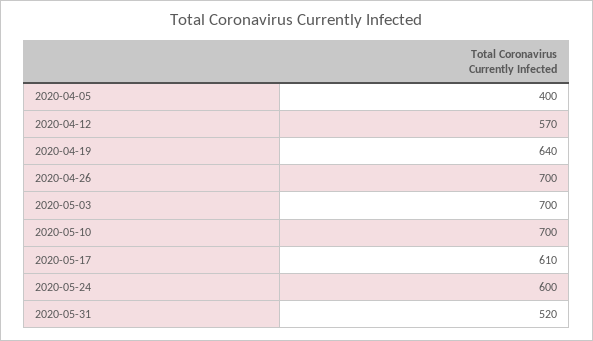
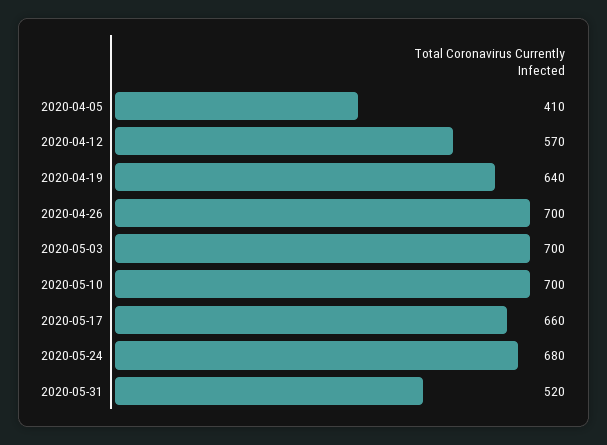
  {
-   "2020-04-05": 400,
+   "2020-04-05": 410,
    "2020-04-12": 570,
    "2020-04-19": 640,
    "2020-04-26": 700,
    "2020-05-03": 700,
    "2020-05-10": 700,
-   "2020-05-17": 610,
+   "2020-05-17": 660,
-   "2020-05-24": 600,
+   "2020-05-24": 680,
    "2020-05-31": 520
  }

